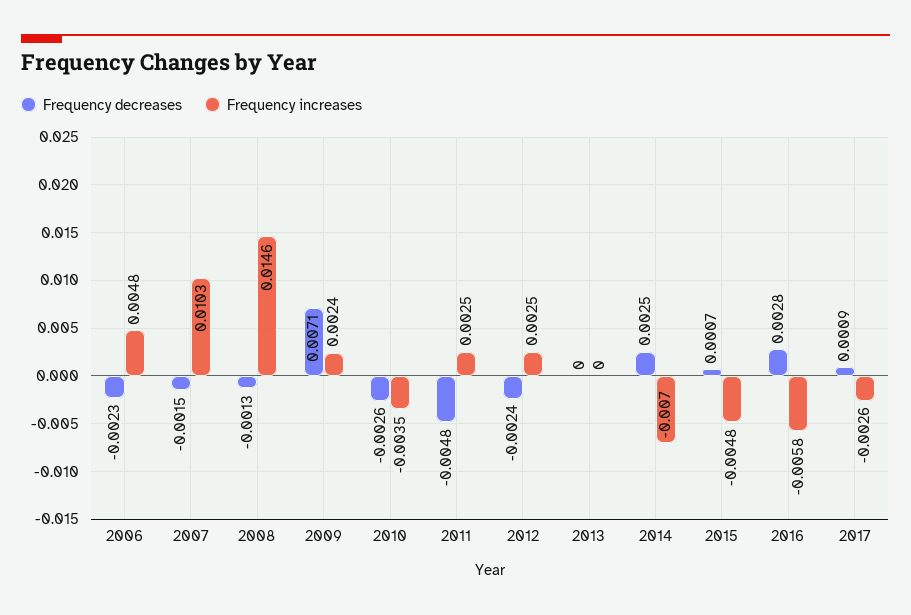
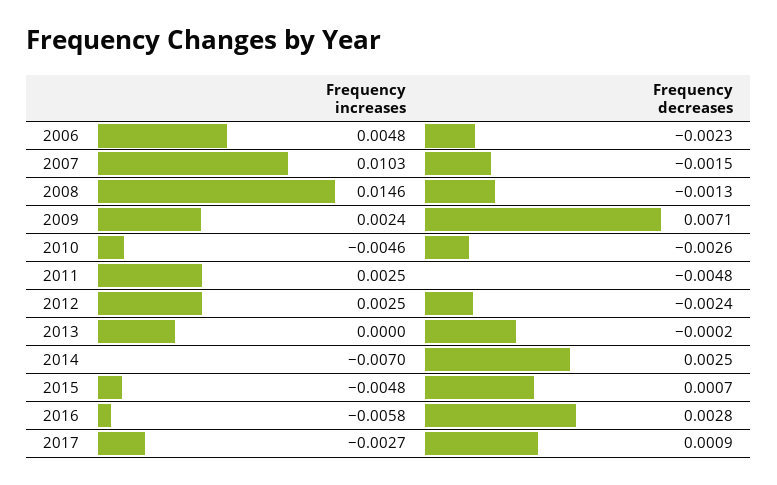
  {
    "Frequency decreases": {
      "2006": -0.0023,
      "2007": -0.0015,
      "2008": -0.0013,
      "2009": 0.0071,
      "2010": -0.0026,
      "2011": -0.0048,
      "2012": -0.0024,
-     "2013": 0,
+     "2013": -0.0002,
      "2014": 0.0025,
      "2015": 0.0007,
      "2016": 0.0028,
      "2017": 0.0009
    },
    "Frequency increases": {
      "2006": 0.0048,
      "2007": 0.0103,
      "2008": 0.0146,
      "2009": 0.0024,
-     "2010": -0.0035,
+     "2010": -0.0046,
      "2011": 0.0025,
      "2012": 0.0025,
      "2013": 0,
      "2014": -0.007,
      "2015": -0.0048,
      "2016": -0.0058,
-     "2017": -0.0026
+     "2017": -0.0027
    }
  }

